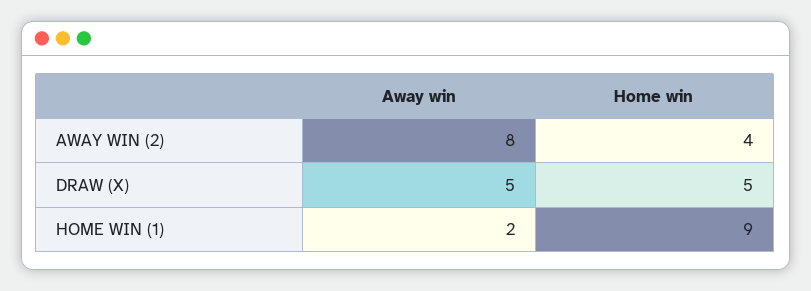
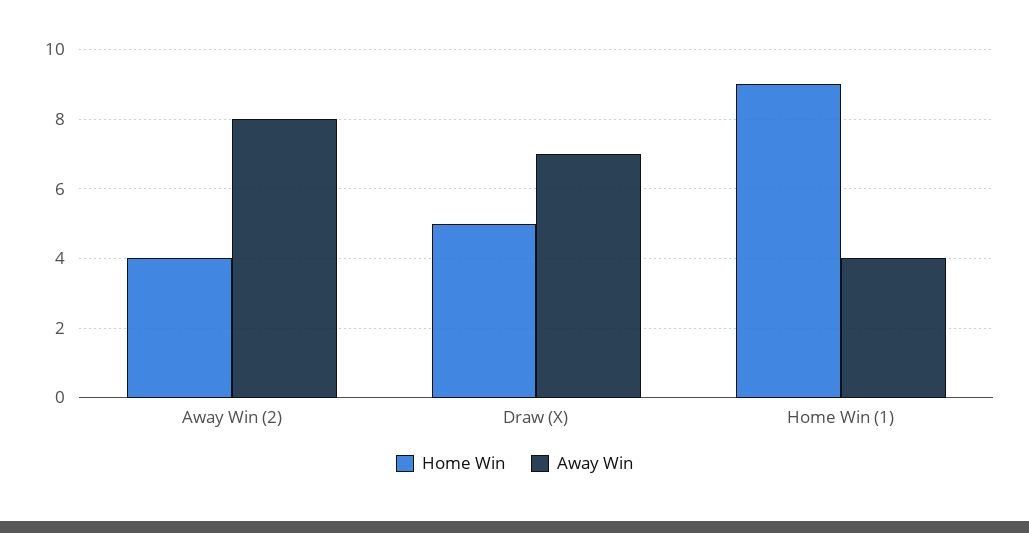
  {
    "Away win": {
      "AWAY WIN (2)": 8,
-     "DRAW (X)": 5,
+     "DRAW (X)": 7,
-     "HOME WIN (1)": 2
+     "HOME WIN (1)": 4
    },
    "Home win": {
      "AWAY WIN (2)": 4,
      "DRAW (X)": 5,
      "HOME WIN (1)": 9
    }
  }

